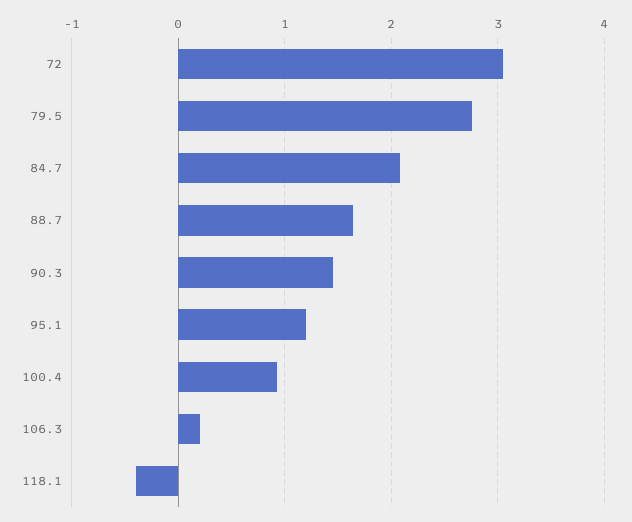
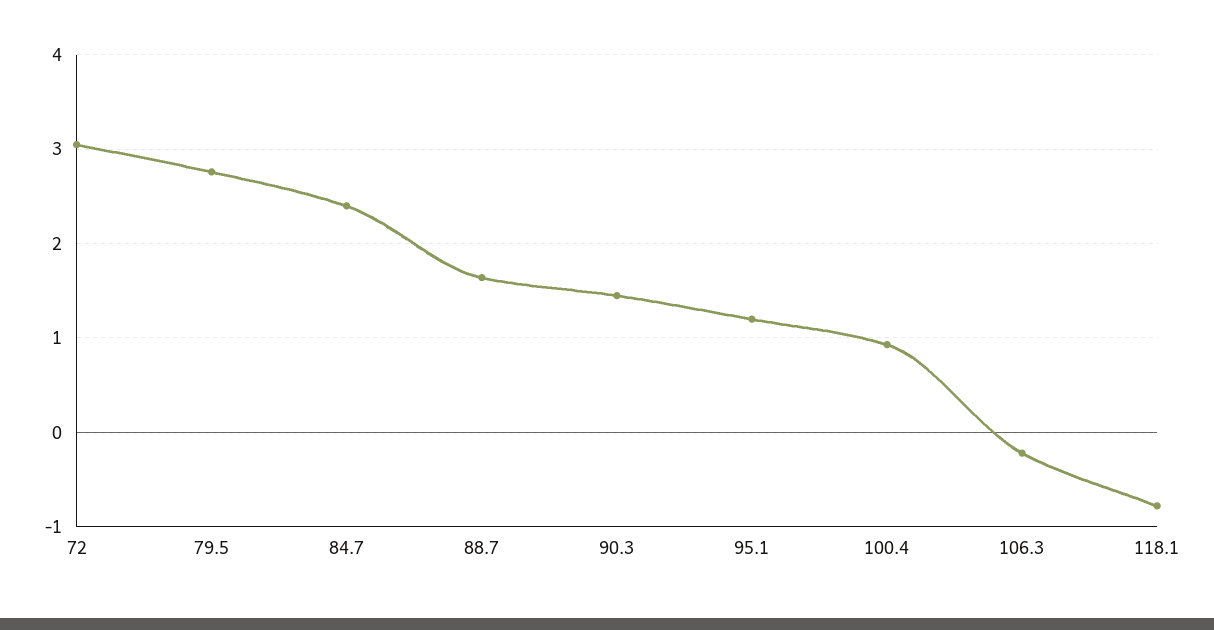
  {
    "72": 3.1,
    "79.5": 2.8,
-   "84.7": 2.1,
+   "84.7": 2.4,
    "88.7": 1.6,
    "90.3": 1.5,
    "95.1": 1.2,
    "100.4": 0.9,
-   "106.3": 0.2,
+   "106.3": -0.2,
-   "118.1": -0.4
+   "118.1": -0.8
  }

